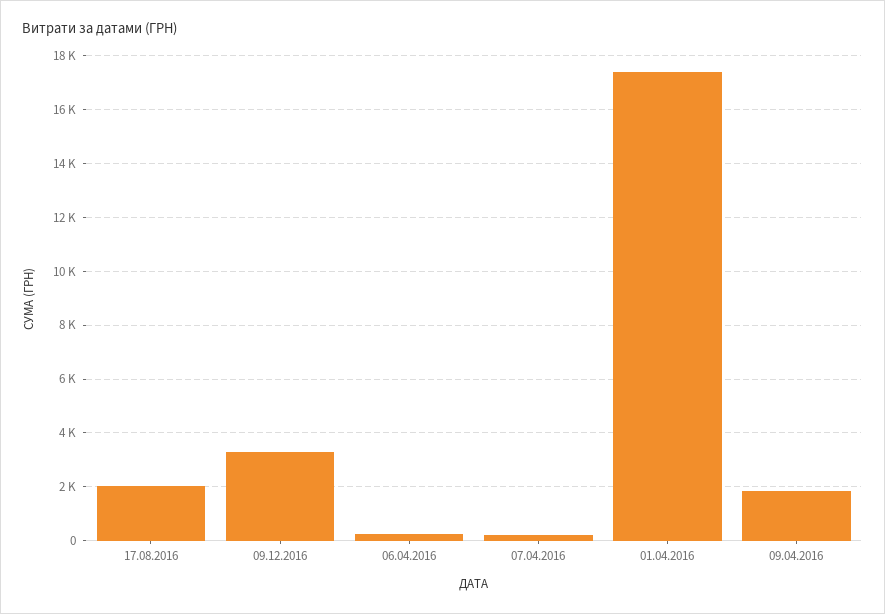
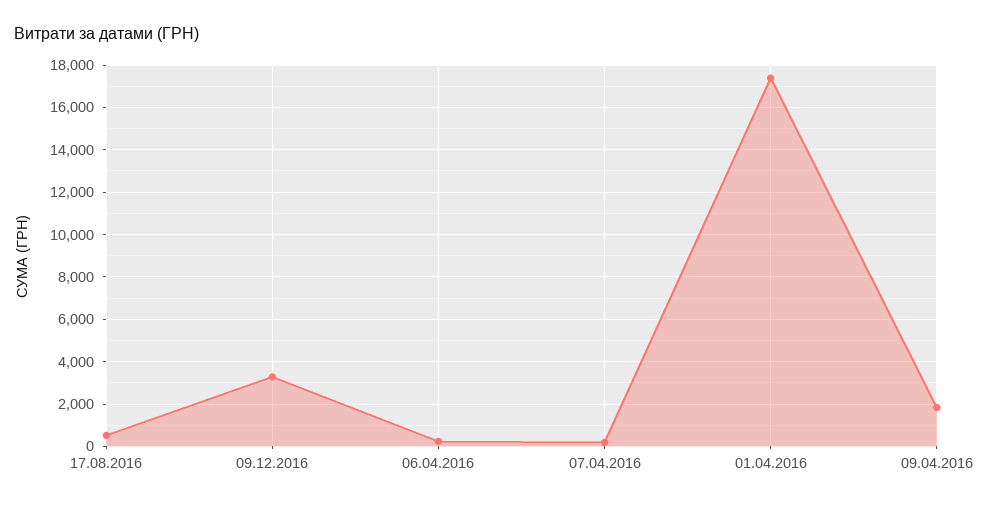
  {
-   "17.08.2016": 2000,
+   "17.08.2016": 500,
    "09.12.2016": 3250,
    "06.04.2016": 250,
    "07.04.2016": 250,
    "01.04.2016": 17500,
    "09.04.2016": 1750
  }

